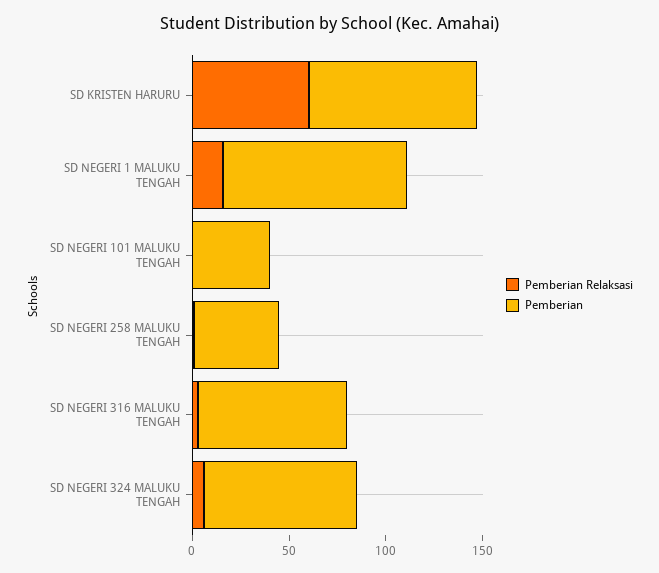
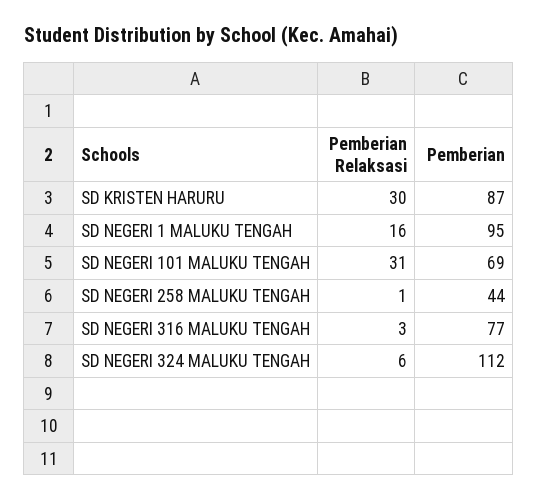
  {
    "Pemberian Relaksasi": {
-     "SD KRISTEN HARURU": 60,
+     "SD KRISTEN HARURU": 30,
      "SD NEGERI 1 MALUKU TENGAH": 16,
-     "SD NEGERI 101 MALUKU TENGAH": 0,
+     "SD NEGERI 101 MALUKU TENGAH": 31,
      "SD NEGERI 258 MALUKU TENGAH": 1,
      "SD NEGERI 316 MALUKU TENGAH": 3,
      "SD NEGERI 324 MALUKU TENGAH": 6
    },
    "Pemberian": {
      "SD KRISTEN HARURU": 87,
      "SD NEGERI 1 MALUKU TENGAH": 95,
-     "SD NEGERI 101 MALUKU TENGAH": 40,
+     "SD NEGERI 101 MALUKU TENGAH": 69,
      "SD NEGERI 258 MALUKU TENGAH": 44,
      "SD NEGERI 316 MALUKU TENGAH": 77,
-     "SD NEGERI 324 MALUKU TENGAH": 80
+     "SD NEGERI 324 MALUKU TENGAH": 112
    }
  }

